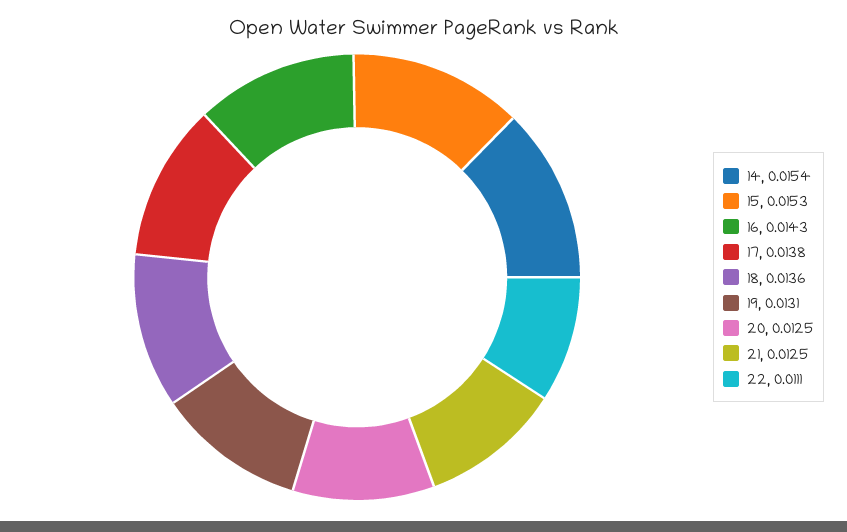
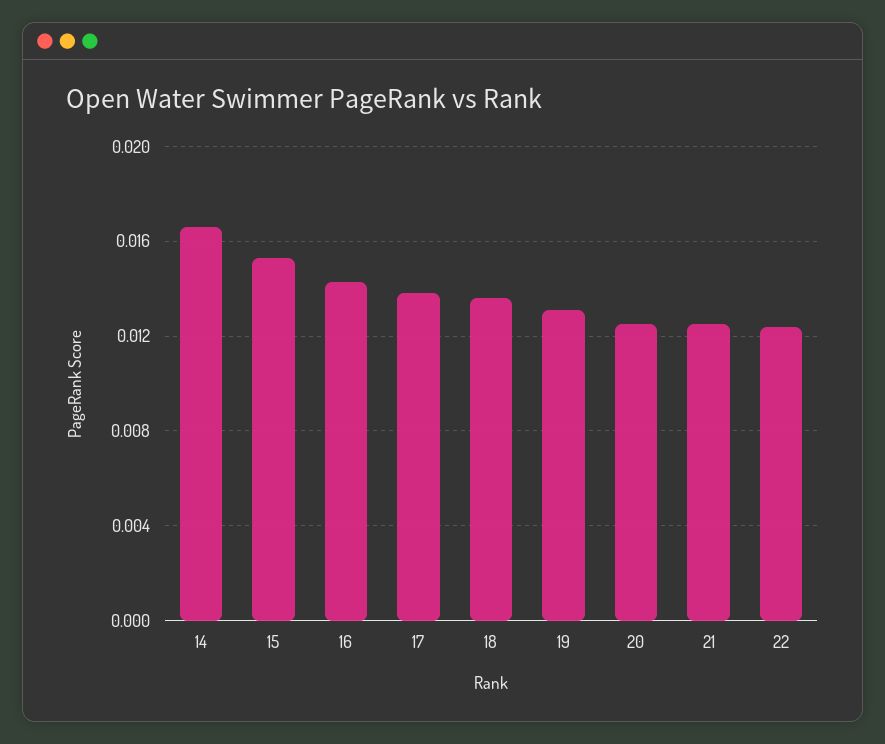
  {
-   "14": 0.0154,
+   "14": 0.0165,
    "15": 0.0153,
    "16": 0.0143,
    "17": 0.0138,
    "18": 0.0136,
    "19": 0.0131,
    "20": 0.0125,
    "21": 0.0125,
-   "22": 0.0111
+   "22": 0.0125
  }

